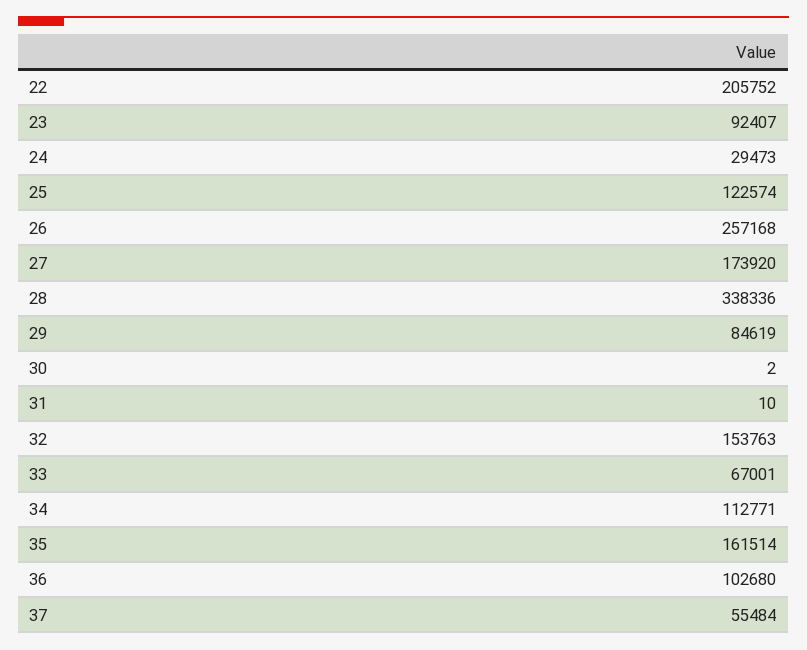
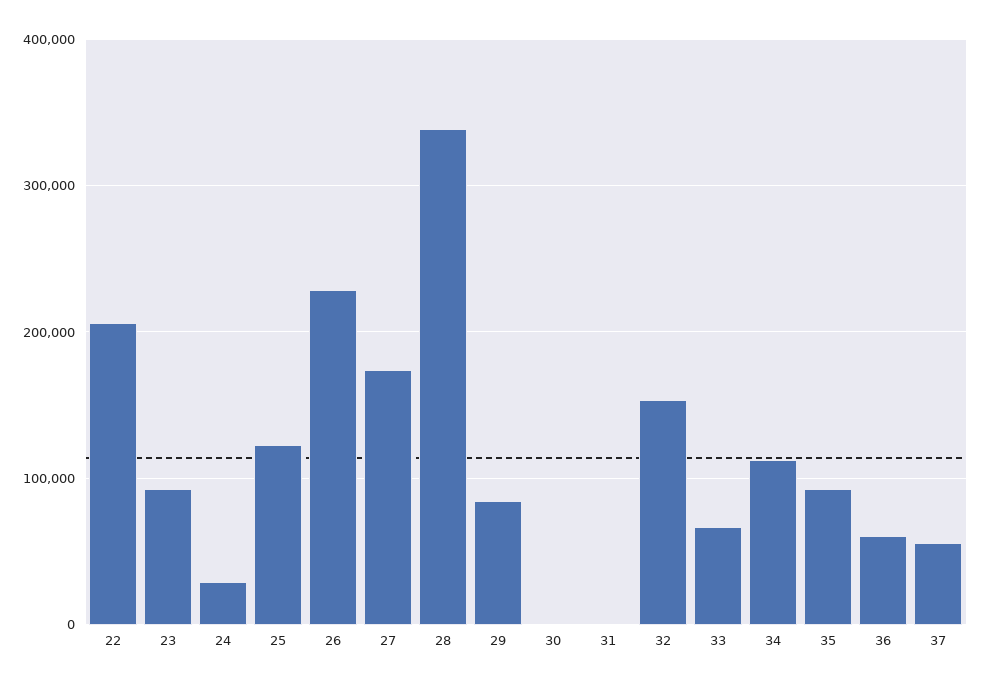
  {
    "22": 205752,
    "23": 92407,
    "24": 29473,
    "25": 122574,
-   "26": 257168,
+   "26": 230000,
    "27": 173920,
    "28": 338336,
    "29": 84619,
    "30": 2,
    "31": 10,
    "32": 153763,
    "33": 67001,
    "34": 112771,
-   "35": 161514,
+   "35": 90000,
-   "36": 102680,
+   "36": 60000,
    "37": 55484
  }

